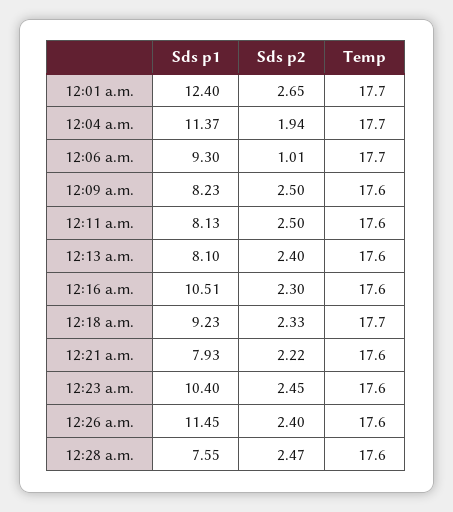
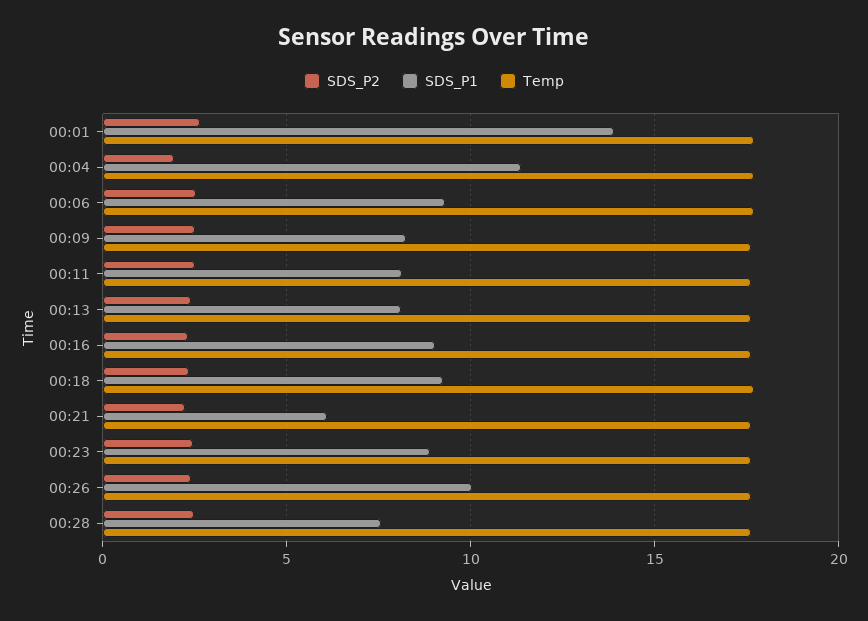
  {
    "Sds p1": {
-     "12:01 a.m.": 12.4,
+     "12:01 a.m.": 14,
      "12:04 a.m.": 11.37,
      "12:06 a.m.": 9.3,
      "12:09 a.m.": 8.23,
      "12:11 a.m.": 8.13,
      "12:13 a.m.": 8.1,
-     "12:16 a.m.": 10.51,
+     "12:16 a.m.": 9,
      "12:18 a.m.": 9.23,
-     "12:21 a.m.": 7.93,
+     "12:21 a.m.": 6,
-     "12:23 a.m.": 10.4,
+     "12:23 a.m.": 9,
-     "12:26 a.m.": 11.45,
+     "12:26 a.m.": 10,
      "12:28 a.m.": 7.55
    },
    "Sds p2": {
      "12:01 a.m.": 2.65,
      "12:04 a.m.": 1.94,
-     "12:06 a.m.": 1.01,
+     "12:06 a.m.": 2.5,
      "12:09 a.m.": 2.5,
      "12:11 a.m.": 2.5,
      "12:13 a.m.": 2.4,
      "12:16 a.m.": 2.3,
      "12:18 a.m.": 2.33,
      "12:21 a.m.": 2.22,
      "12:23 a.m.": 2.45,
      "12:26 a.m.": 2.4,
      "12:28 a.m.": 2.47
    },
    "Temp": {
      "12:01 a.m.": 17.7,
      "12:04 a.m.": 17.7,
      "12:06 a.m.": 17.7,
      "12:09 a.m.": 17.6,
      "12:11 a.m.": 17.6,
      "12:13 a.m.": 17.6,
      "12:16 a.m.": 17.6,
      "12:18 a.m.": 17.7,
      "12:21 a.m.": 17.6,
      "12:23 a.m.": 17.6,
      "12:26 a.m.": 17.6,
      "12:28 a.m.": 17.6
    }
  }

